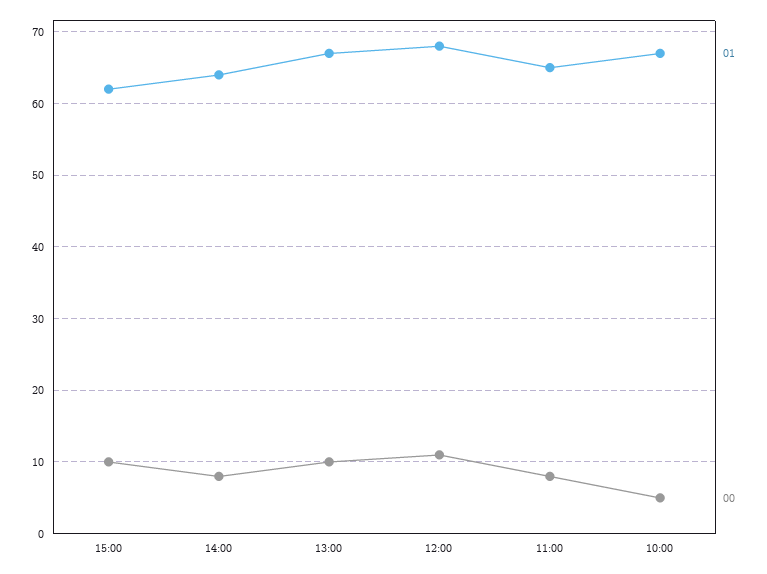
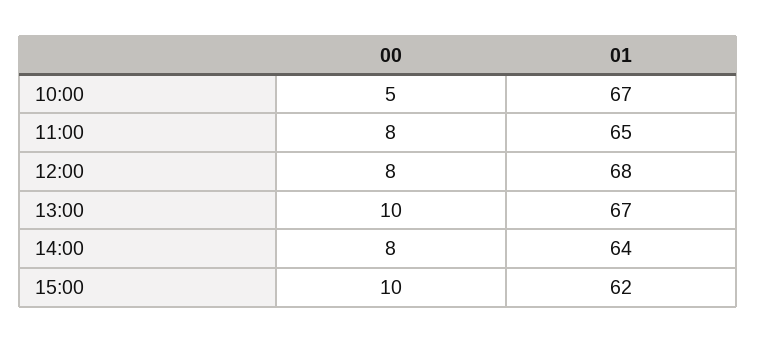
  {
    "01": {
      "15:00": 62,
      "14:00": 64,
      "13:00": 67,
      "12:00": 68,
      "11:00": 65,
      "10:00": 67
    },
    "00": {
      "15:00": 10,
      "14:00": 8,
      "13:00": 10,
-     "12:00": 11,
+     "12:00": 8,
      "11:00": 8,
      "10:00": 5
    }
  }

